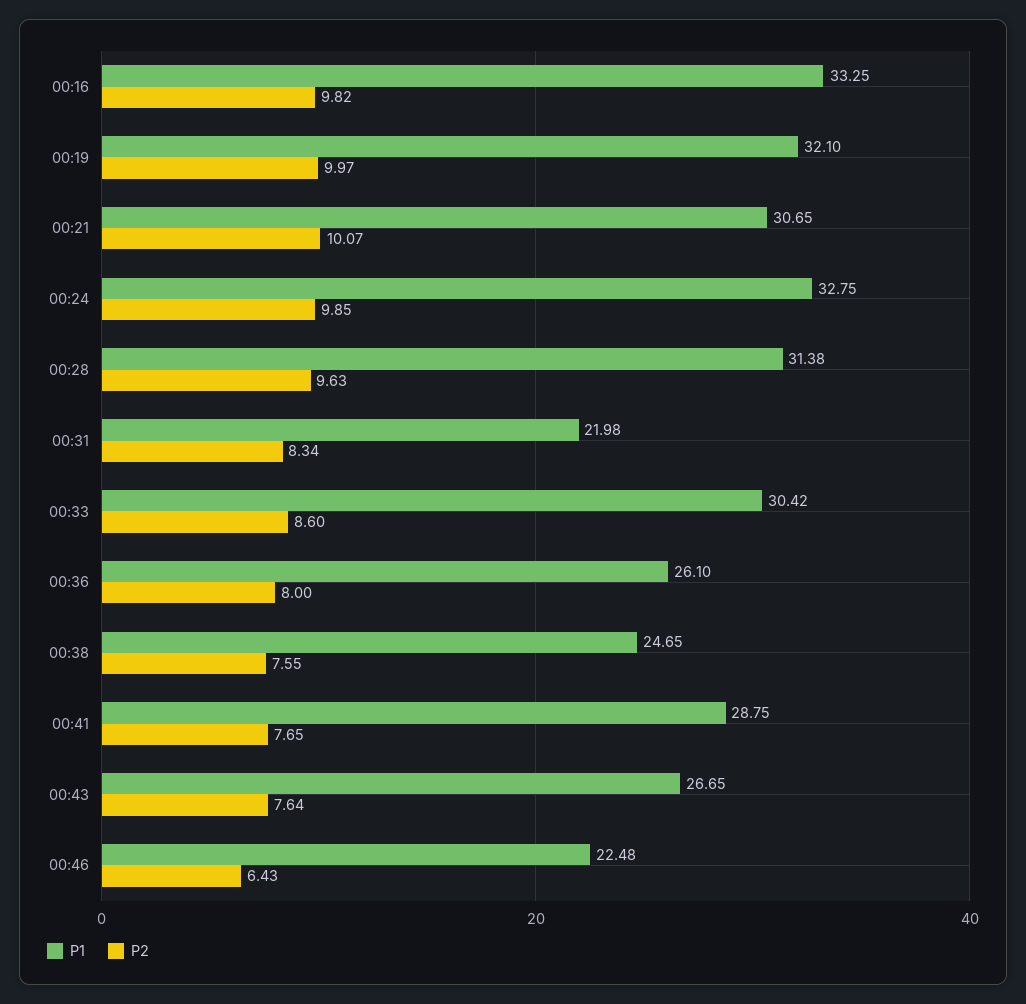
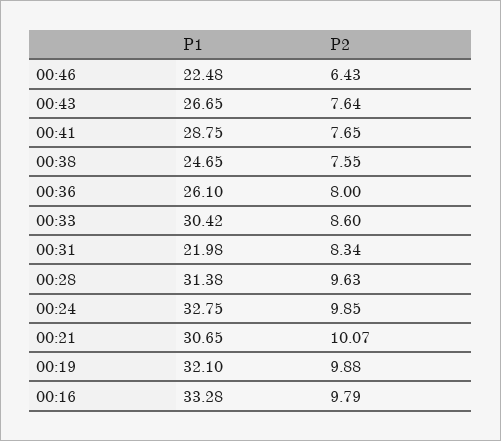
  {
    "P1": {
-     "00:16": 33.25,
+     "00:16": 33.28,
      "00:19": 32.1,
      "00:21": 30.65,
      "00:24": 32.75,
      "00:28": 31.38,
      "00:31": 21.98,
      "00:33": 30.42,
      "00:36": 26.1,
      "00:38": 24.65,
      "00:41": 28.75,
      "00:43": 26.65,
      "00:46": 22.48
    },
    "P2": {
-     "00:16": 9.82,
+     "00:16": 9.79,
-     "00:19": 9.97,
+     "00:19": 9.88,
      "00:21": 10.07,
      "00:24": 9.85,
      "00:28": 9.63,
      "00:31": 8.34,
      "00:33": 8.6,
      "00:36": 8,
      "00:38": 7.55,
      "00:41": 7.65,
      "00:43": 7.64,
      "00:46": 6.43
    }
  }

